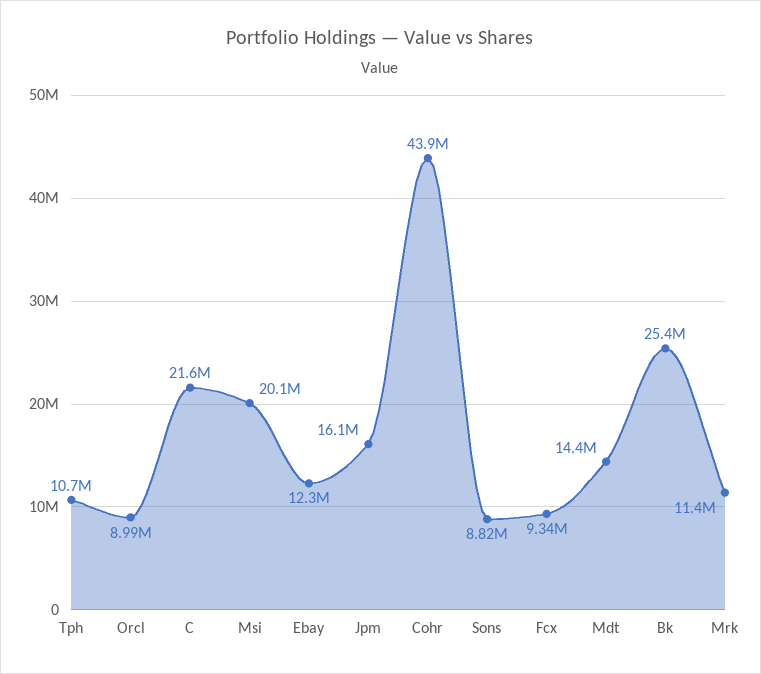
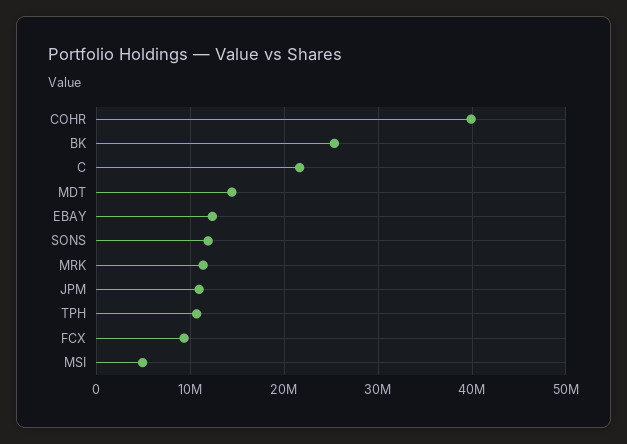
  {
    "Tph": 10700000,
-   "Orcl": 8990000,
    "C": 21600000,
-   "Msi": 20100000,
+   "Msi": 5000000,
    "Ebay": 12300000,
-   "Jpm": 16100000,
+   "Jpm": 11000000,
-   "Cohr": 43900000,
+   "Cohr": 40000000,
-   "Sons": 8820000,
+   "Sons": 12000000,
    "Fcx": 9340000,
    "Mdt": 14400000,
    "Bk": 25400000,
    "Mrk": 11400000
  }

